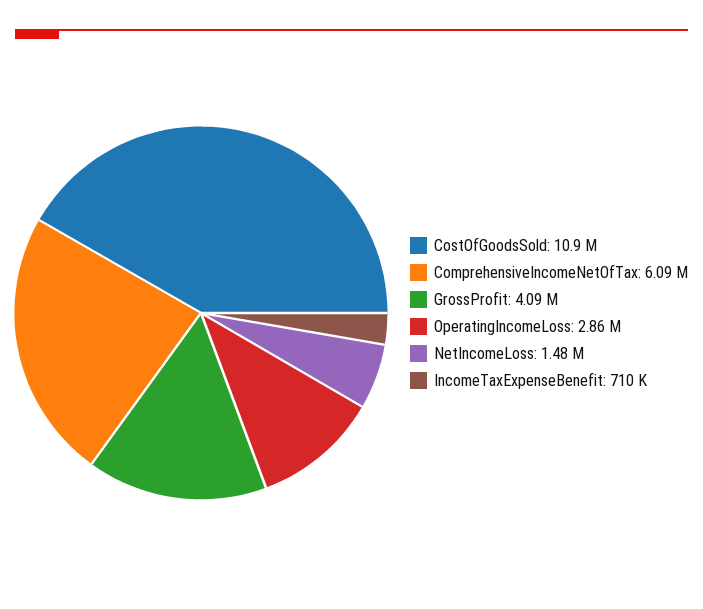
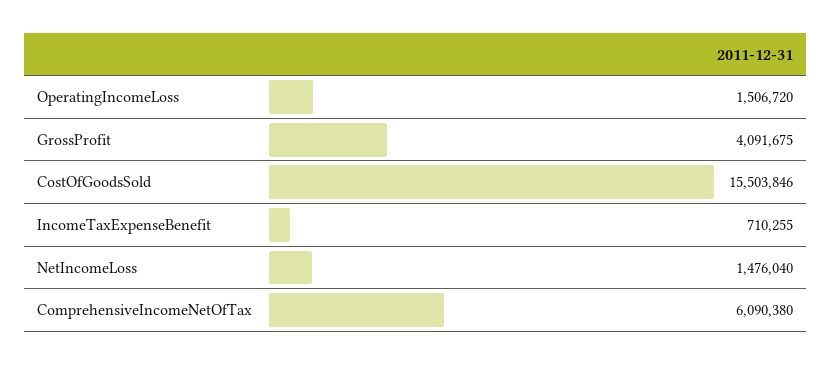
  {
-   "CostOfGoodsSold": 10900000,
+   "CostOfGoodsSold": 15503846,
    "ComprehensiveIncomeNetOfTax": 6090380,
    "GrossProfit": 4091675,
-   "OperatingIncomeLoss": 2860000,
+   "OperatingIncomeLoss": 1506720,
    "NetIncomeLoss": 1476040,
    "IncomeTaxExpenseBenefit": 710255
  }

